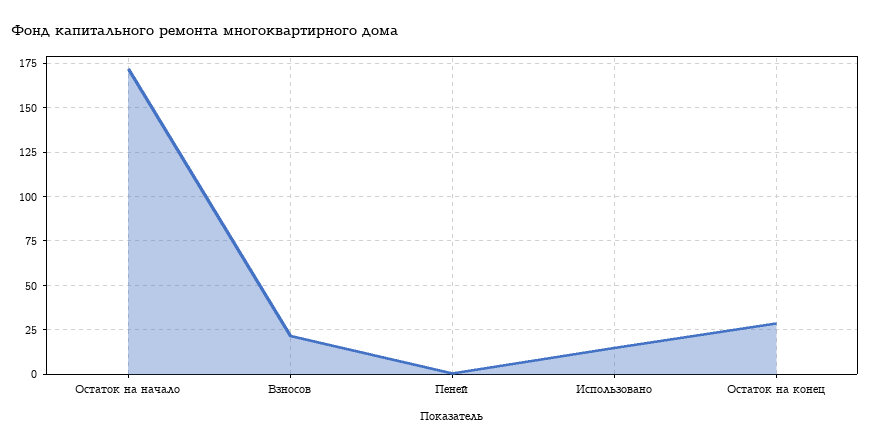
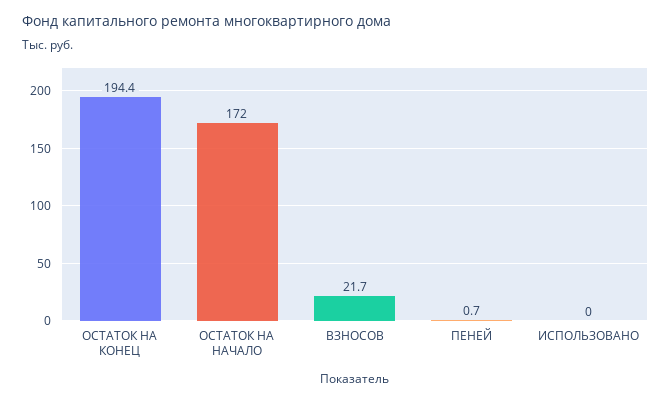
  {
    "Остаток на начало": 172,
    "Взносов": 21.7,
    "Пеней": 0.7,
-   "Использовано": 15,
+   "Использовано": 0,
-   "Остаток на конец": 30
+   "Остаток на конец": 194.4
  }

